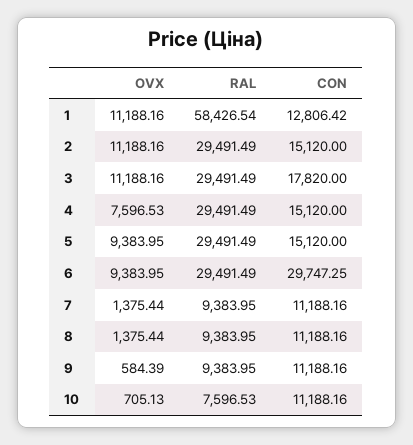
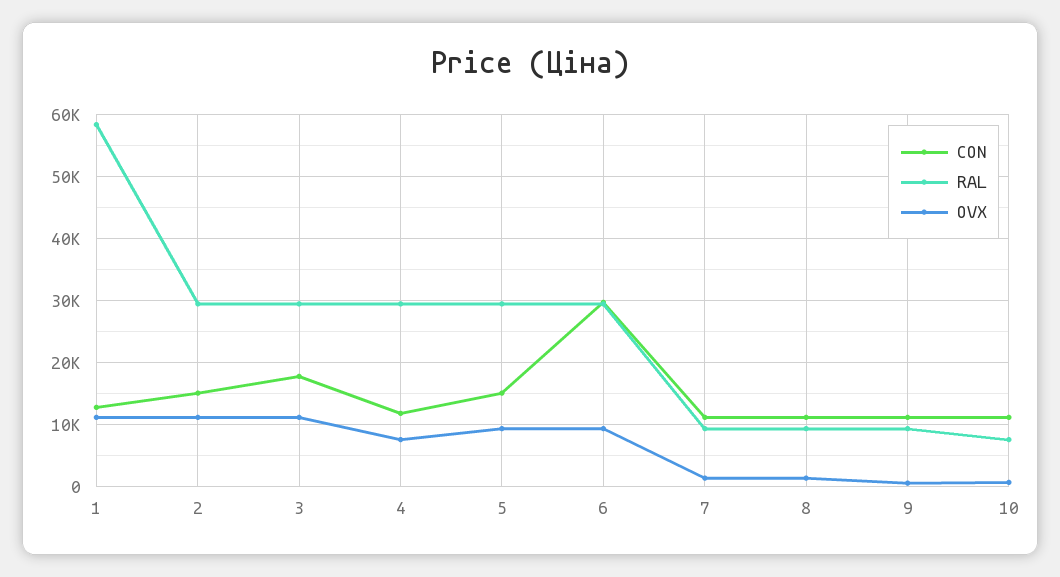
  {
    "OVX": {
      "1": 11188.16,
      "2": 11188.16,
      "3": 11188.16,
      "4": 7596.53,
      "5": 9383.95,
      "6": 9383.95,
      "7": 1375.44,
      "8": 1375.44,
      "9": 584.39,
      "10": 705.13
    },
    "RAL": {
      "1": 58426.54,
      "2": 29491.49,
      "3": 29491.49,
      "4": 29491.49,
      "5": 29491.49,
      "6": 29491.49,
      "7": 9383.95,
      "8": 9383.95,
      "9": 9383.95,
      "10": 7596.53
    },
    "CON": {
      "1": 12806.42,
      "2": 15120,
      "3": 17820,
-     "4": 15120,
+     "4": 12000,
      "5": 15120,
      "6": 29747.25,
      "7": 11188.16,
      "8": 11188.16,
      "9": 11188.16,
      "10": 11188.16
    }
  }

